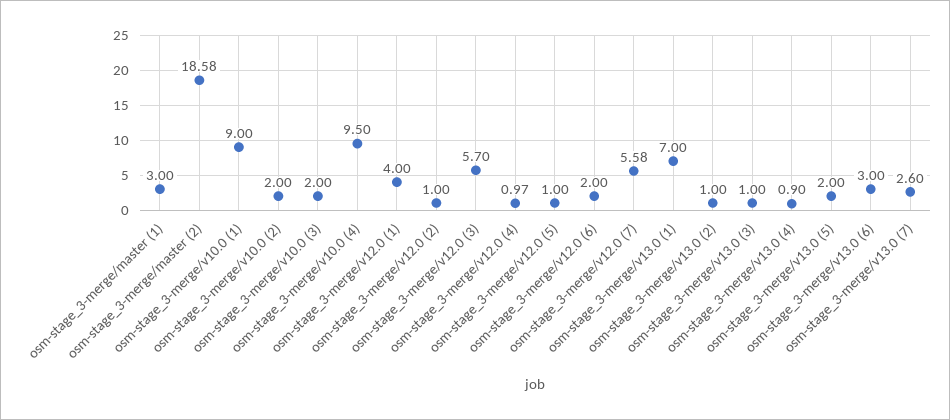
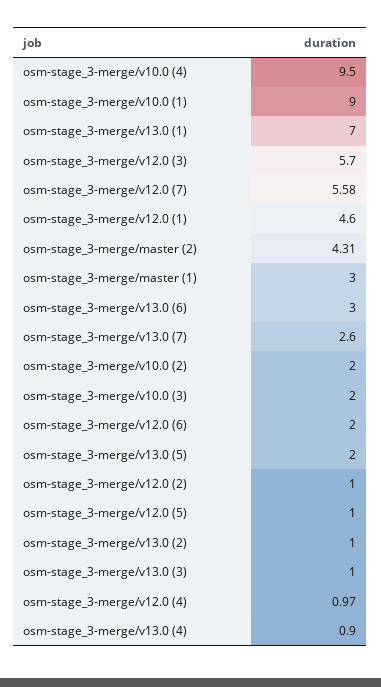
  {
    "osm-stage_3-merge/master (1)": 3,
-   "osm-stage_3-merge/master (2)": 18.58,
+   "osm-stage_3-merge/master (2)": 4.31,
    "osm-stage_3-merge/v10.0 (1)": 9,
    "osm-stage_3-merge/v10.0 (2)": 2,
    "osm-stage_3-merge/v10.0 (3)": 2,
    "osm-stage_3-merge/v10.0 (4)": 9.5,
-   "osm-stage_3-merge/v12.0 (1)": 4,
+   "osm-stage_3-merge/v12.0 (1)": 4.6,
    "osm-stage_3-merge/v12.0 (2)": 1,
    "osm-stage_3-merge/v12.0 (3)": 5.7,
    "osm-stage_3-merge/v12.0 (4)": 0.97,
    "osm-stage_3-merge/v12.0 (5)": 1,
    "osm-stage_3-merge/v12.0 (6)": 2,
    "osm-stage_3-merge/v12.0 (7)": 5.58,
    "osm-stage_3-merge/v13.0 (1)": 7,
    "osm-stage_3-merge/v13.0 (2)": 1,
    "osm-stage_3-merge/v13.0 (3)": 1,
    "osm-stage_3-merge/v13.0 (4)": 0.9,
    "osm-stage_3-merge/v13.0 (5)": 2,
    "osm-stage_3-merge/v13.0 (6)": 3,
    "osm-stage_3-merge/v13.0 (7)": 2.6
  }

